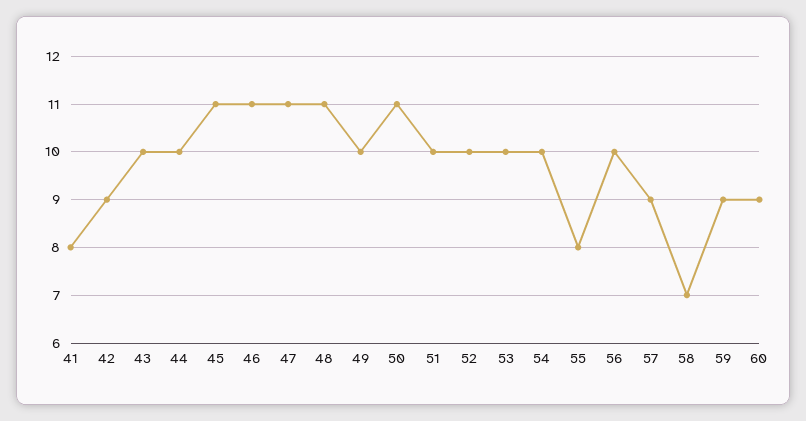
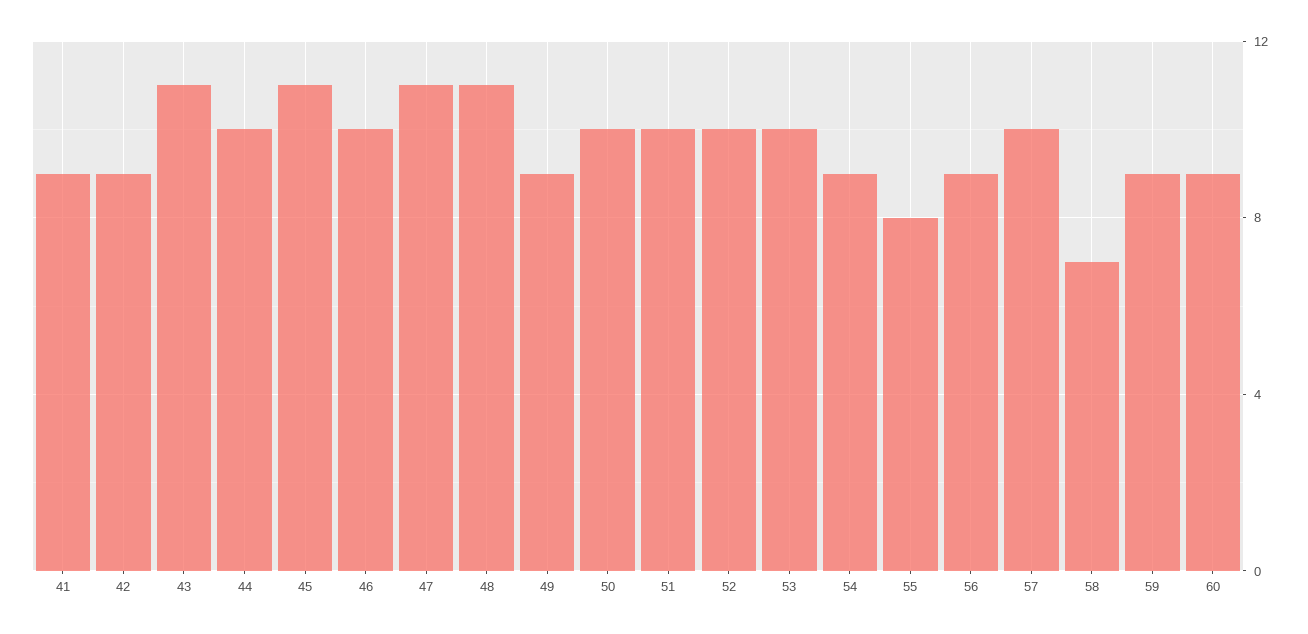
  {
-   "41": 8,
+   "41": 9,
    "42": 9,
-   "43": 10,
+   "43": 11,
    "44": 10,
    "45": 11,
-   "46": 11,
+   "46": 10,
    "47": 11,
    "48": 11,
-   "49": 10,
+   "49": 9,
-   "50": 11,
+   "50": 10,
    "51": 10,
    "52": 10,
    "53": 10,
-   "54": 10,
+   "54": 9,
    "55": 8,
-   "56": 10,
+   "56": 9,
-   "57": 9,
+   "57": 10,
    "58": 7,
    "59": 9,
    "60": 9
  }

